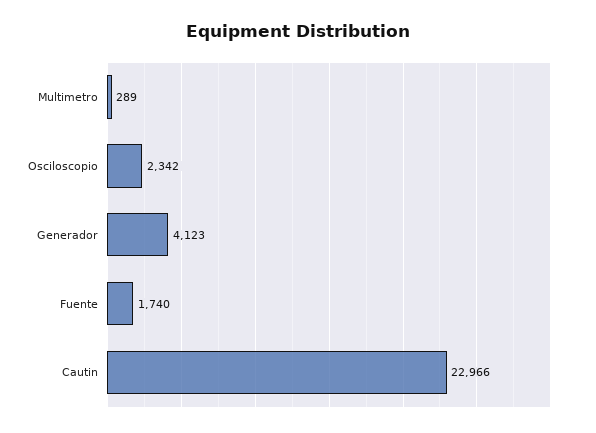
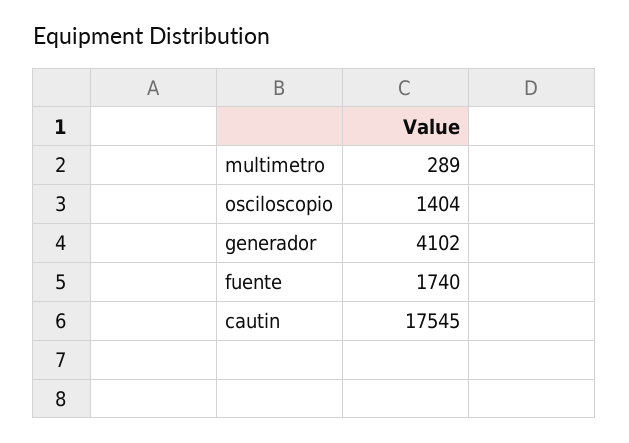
  {
    "Multimetro": 289,
-   "Osciloscopio": 2342,
+   "Osciloscopio": 1404,
-   "Generador": 4123,
+   "Generador": 4102,
    "Fuente": 1740,
-   "Cautin": 22966
+   "Cautin": 17545
  }

